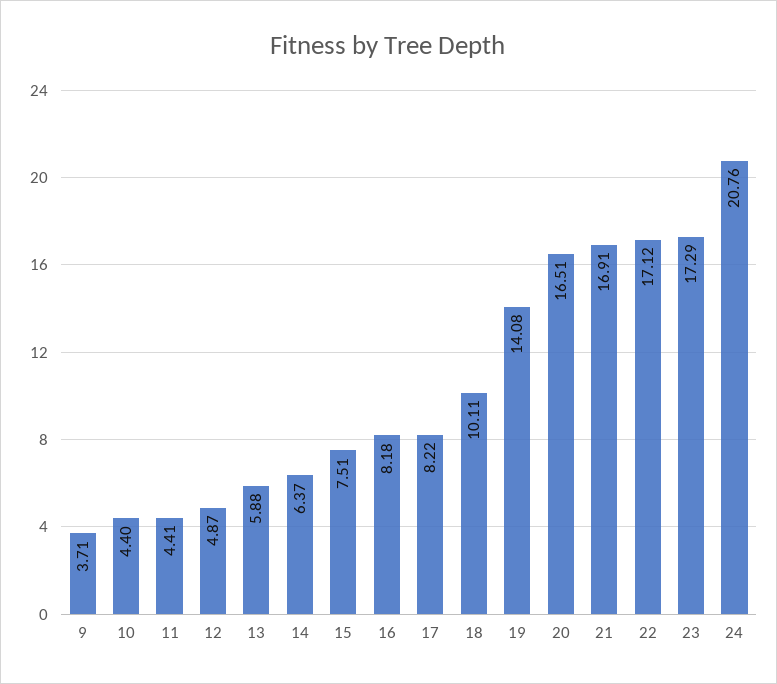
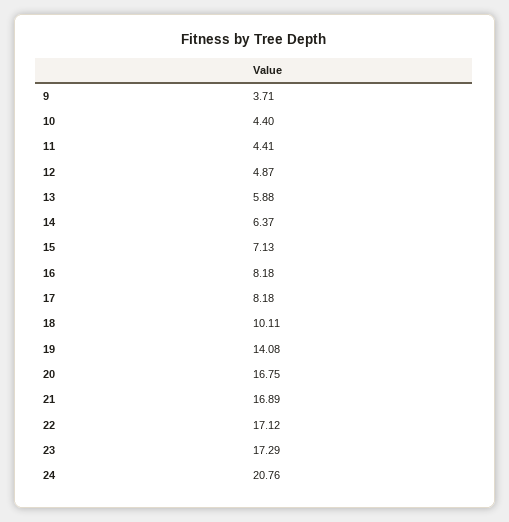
  {
    "9": 3.71,
    "10": 4.4,
    "11": 4.41,
    "12": 4.87,
    "13": 5.88,
    "14": 6.37,
-   "15": 7.51,
+   "15": 7.13,
    "16": 8.18,
-   "17": 8.22,
+   "17": 8.18,
    "18": 10.11,
    "19": 14.08,
-   "20": 16.51,
+   "20": 16.75,
-   "21": 16.91,
+   "21": 16.89,
    "22": 17.12,
    "23": 17.29,
    "24": 20.76
  }

